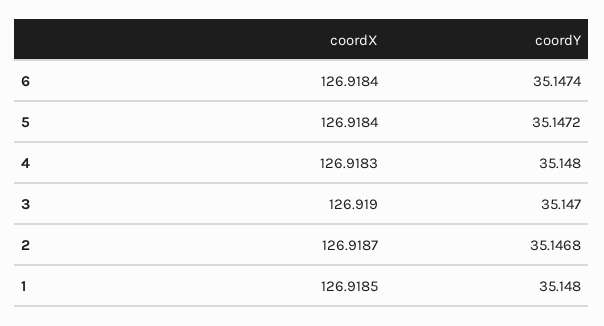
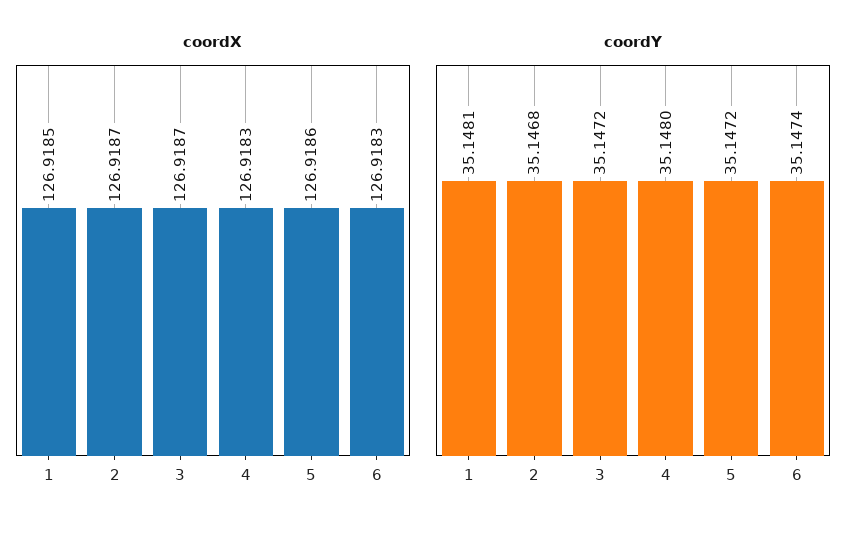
  {
    "coordX": {
-     "6": 126.9184,
+     "6": 126.9183,
-     "5": 126.9184,
+     "5": 126.9186,
      "4": 126.9183,
-     "3": 126.919,
+     "3": 126.9187,
      "2": 126.9187,
      "1": 126.9185
    },
    "coordY": {
      "6": 35.1474,
      "5": 35.1472,
      "4": 35.148,
-     "3": 35.147,
+     "3": 35.1472,
      "2": 35.1468,
-     "1": 35.148
+     "1": 35.1481
    }
  }

